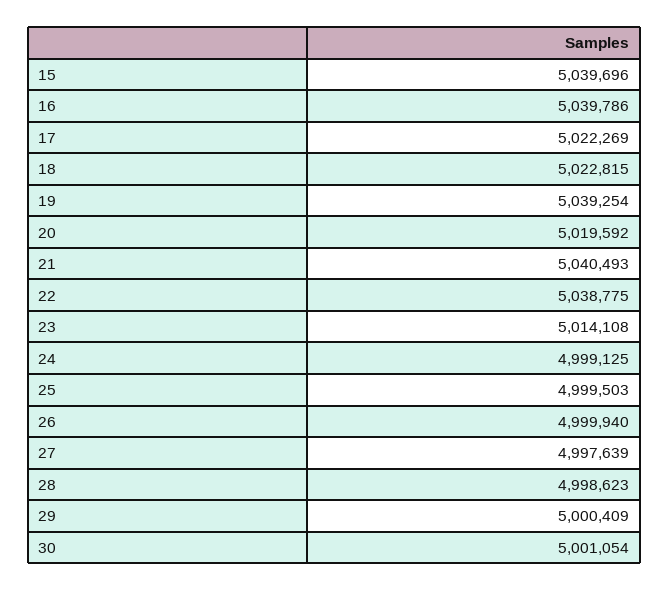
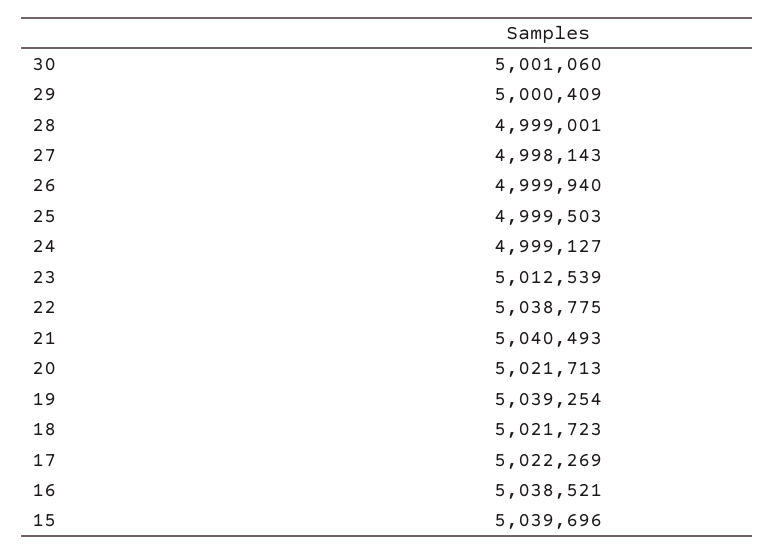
  {
    "15": 5039696,
-   "16": 5039786,
+   "16": 5038521,
    "17": 5022269,
-   "18": 5022815,
+   "18": 5021723,
    "19": 5039254,
-   "20": 5019592,
+   "20": 5021713,
    "21": 5040493,
    "22": 5038775,
-   "23": 5014108,
+   "23": 5012539,
-   "24": 4999125,
+   "24": 4999127,
    "25": 4999503,
    "26": 4999940,
-   "27": 4997639,
+   "27": 4998143,
-   "28": 4998623,
+   "28": 4999001,
    "29": 5000409,
-   "30": 5001054
+   "30": 5001060
  }

